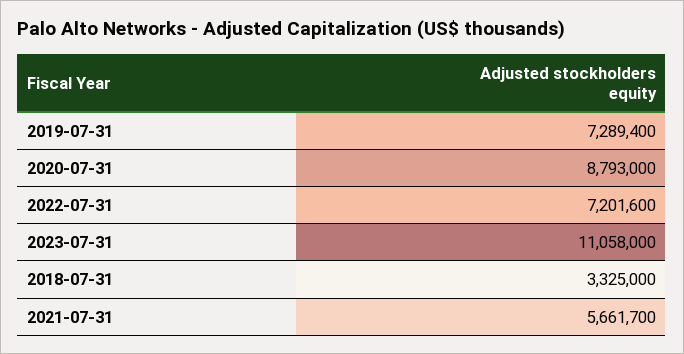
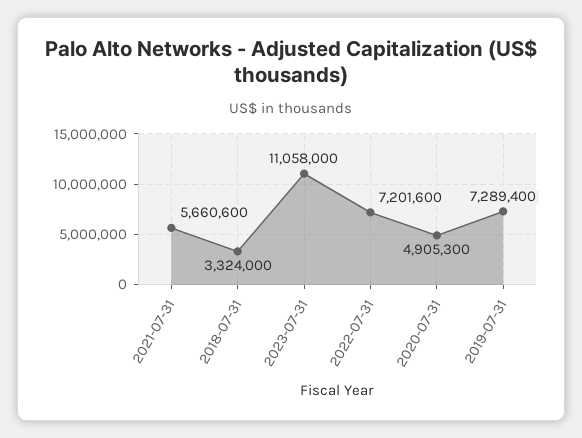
  {
    "2019-07-31": 7289400,
-   "2020-07-31": 8793000,
+   "2020-07-31": 4905300,
    "2022-07-31": 7201600,
    "2023-07-31": 11058000,
-   "2018-07-31": 3325000,
+   "2018-07-31": 3324000,
-   "2021-07-31": 5661700
+   "2021-07-31": 5660600
  }

